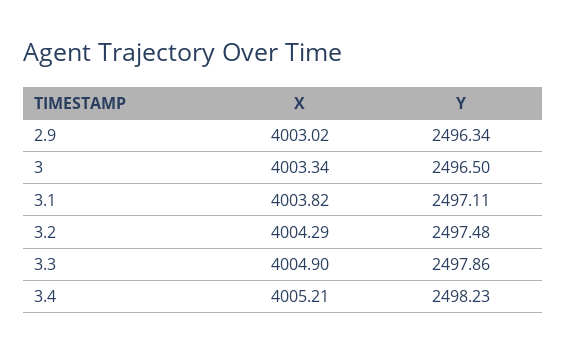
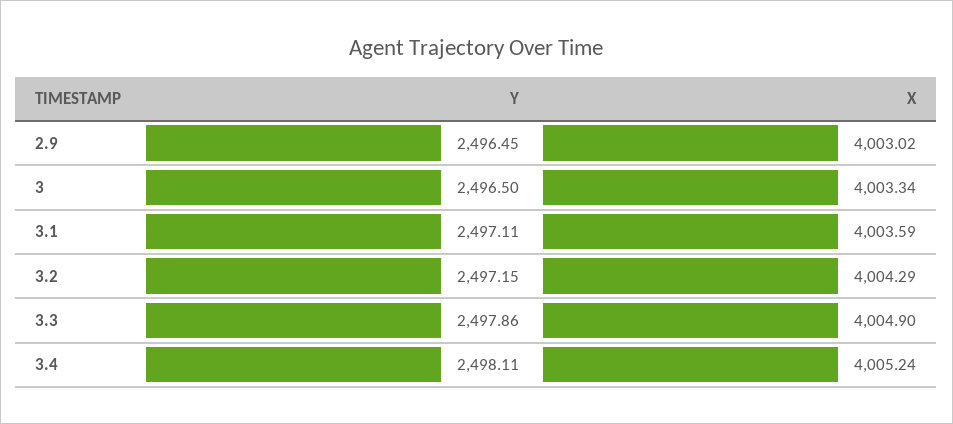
  {
    "X": {
      "2.9": 4003.02,
      "3": 4003.34,
-     "3.1": 4003.82,
+     "3.1": 4003.59,
      "3.2": 4004.29,
      "3.3": 4004.9,
-     "3.4": 4005.21
+     "3.4": 4005.24
    },
    "Y": {
-     "2.9": 2496.34,
+     "2.9": 2496.45,
      "3": 2496.5,
      "3.1": 2497.11,
-     "3.2": 2497.48,
+     "3.2": 2497.15,
      "3.3": 2497.86,
-     "3.4": 2498.23
+     "3.4": 2498.11
    }
  }

